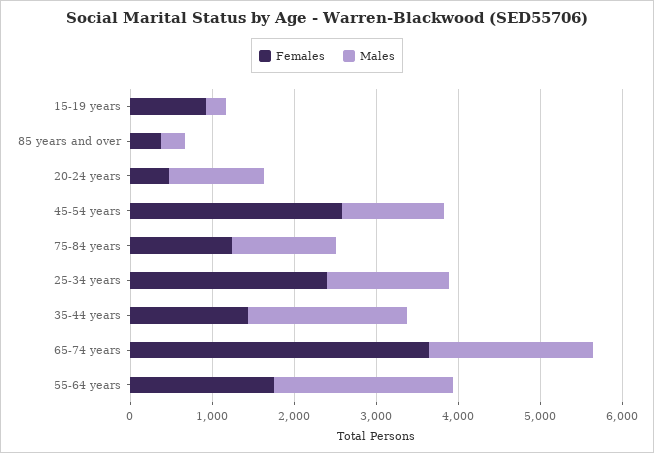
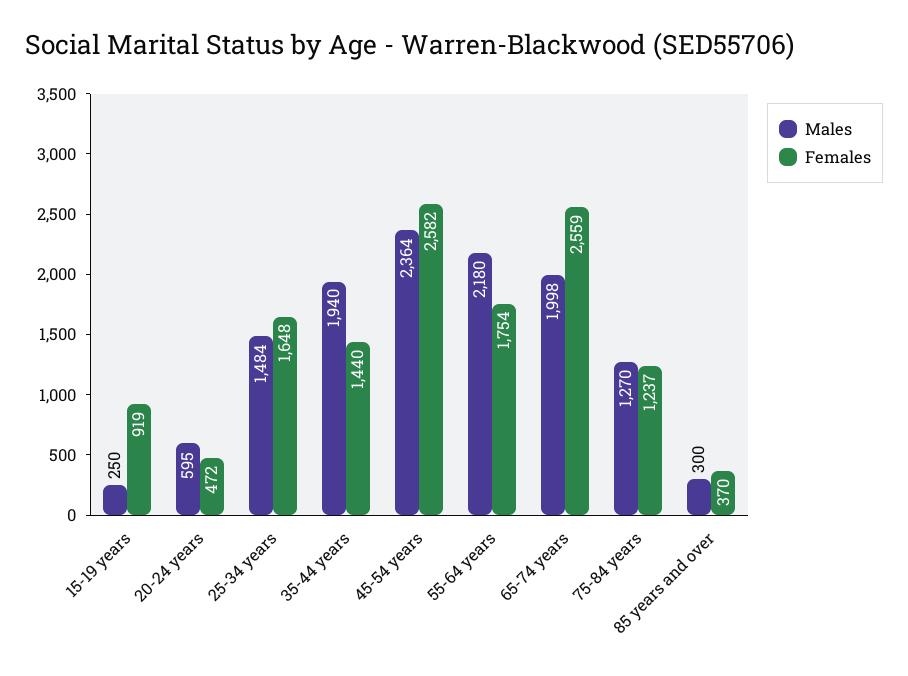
  {
    "Females": {
      "15-19 years": 919,
      "85 years and over": 370,
      "20-24 years": 472,
      "45-54 years": 2582,
      "75-84 years": 1237,
-     "25-34 years": 2400,
+     "25-34 years": 1648,
      "35-44 years": 1440,
-     "65-74 years": 3600,
+     "65-74 years": 2559,
      "55-64 years": 1754
    },
    "Males": {
      "15-19 years": 250,
      "85 years and over": 300,
-     "20-24 years": 1200,
+     "20-24 years": 595,
-     "45-54 years": 1200,
+     "45-54 years": 2364,
      "75-84 years": 1270,
      "25-34 years": 1484,
      "35-44 years": 1940,
      "65-74 years": 1998,
      "55-64 years": 2180
    }
  }

